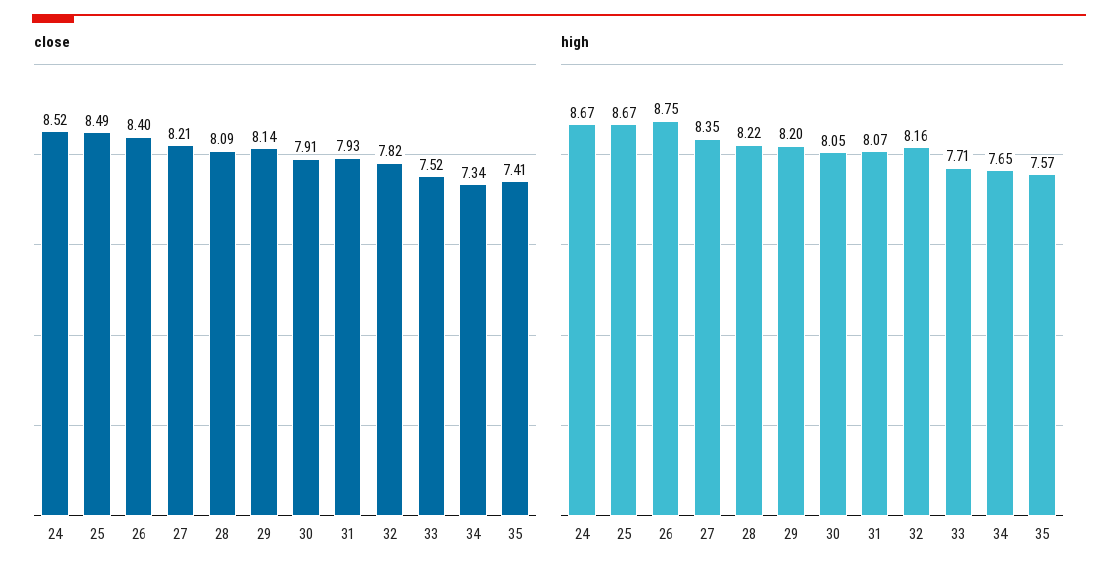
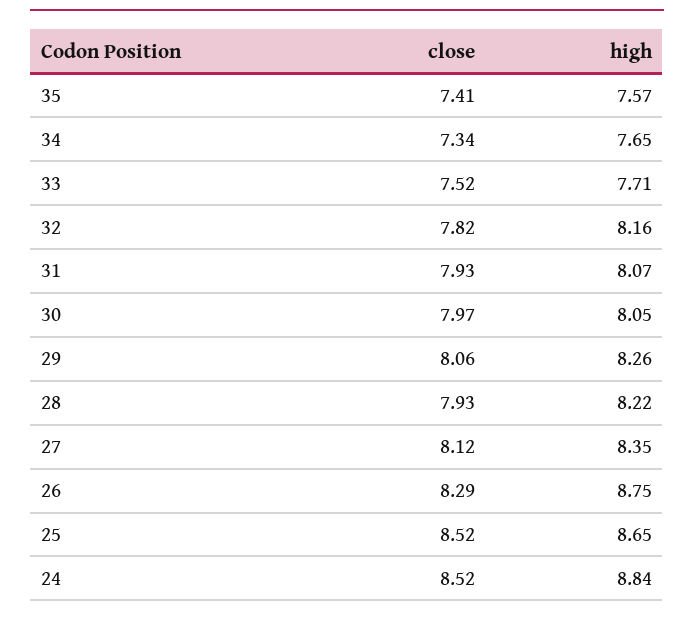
  {
    "close": {
      "24": 8.52,
-     "25": 8.49,
+     "25": 8.52,
-     "26": 8.4,
+     "26": 8.29,
-     "27": 8.21,
+     "27": 8.12,
-     "28": 8.09,
+     "28": 7.93,
-     "29": 8.14,
+     "29": 8.06,
-     "30": 7.91,
+     "30": 7.97,
      "31": 7.93,
      "32": 7.82,
      "33": 7.52,
      "34": 7.34,
      "35": 7.41
    },
    "high": {
-     "24": 8.67,
+     "24": 8.84,
-     "25": 8.67,
+     "25": 8.65,
      "26": 8.75,
      "27": 8.35,
      "28": 8.22,
-     "29": 8.2,
+     "29": 8.26,
      "30": 8.05,
      "31": 8.07,
      "32": 8.16,
      "33": 7.71,
      "34": 7.65,
      "35": 7.57
    }
  }

